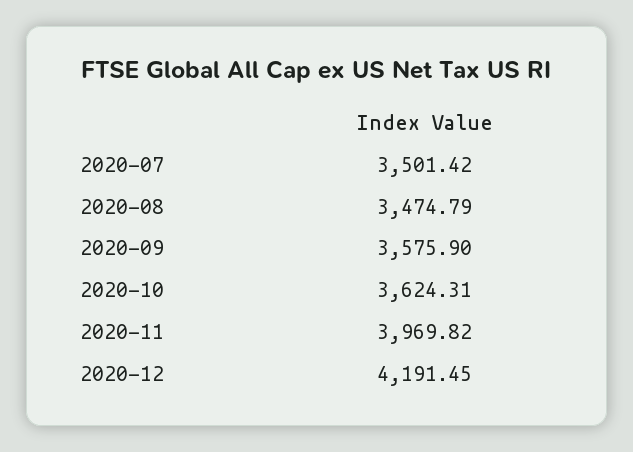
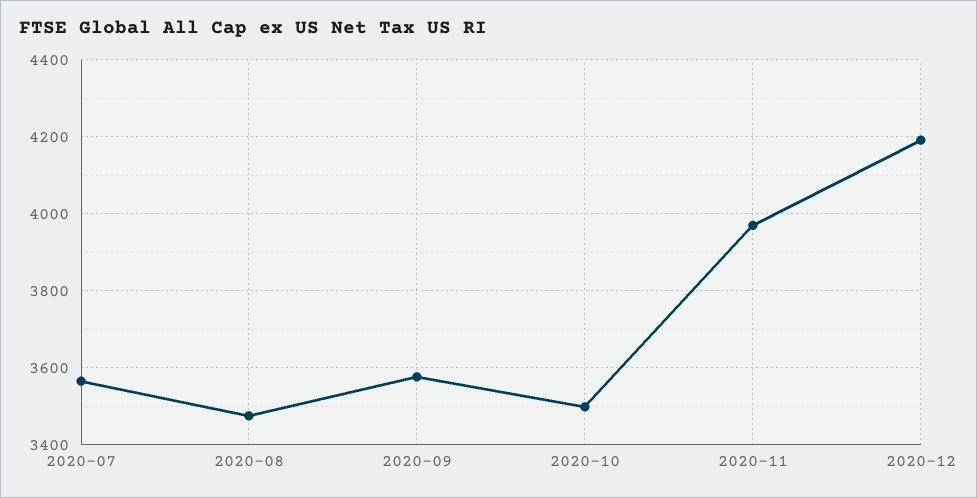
  {
-   "2020-07": 3501.42,
+   "2020-07": 3560,
    "2020-08": 3474.79,
    "2020-09": 3575.9,
-   "2020-10": 3624.31,
+   "2020-10": 3500,
    "2020-11": 3969.82,
    "2020-12": 4191.45
  }

